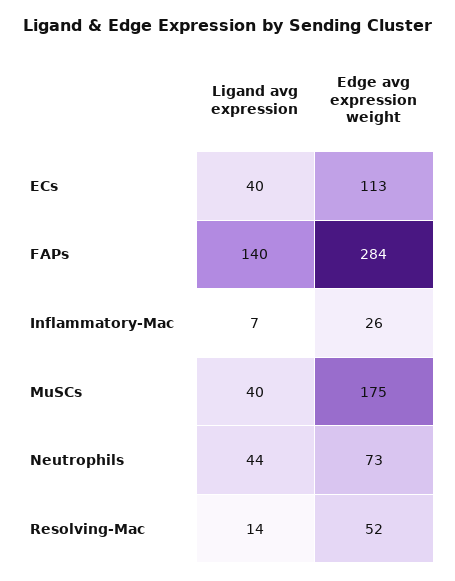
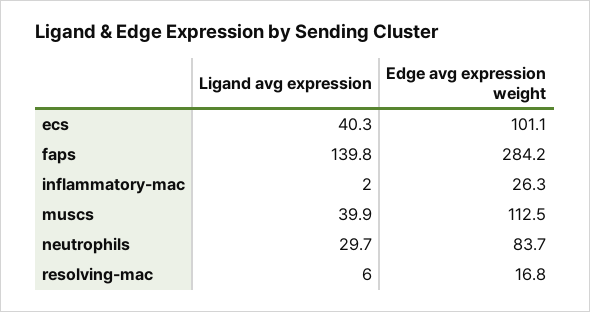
  {
    "Ligand avg expression": {
      "ECs": 40.3,
      "FAPs": 139.8,
-     "Inflammatory-Mac": 7,
+     "Inflammatory-Mac": 2,
      "MuSCs": 39.9,
-     "Neutrophils": 44,
+     "Neutrophils": 29.7,
-     "Resolving-Mac": 14
+     "Resolving-Mac": 6
    },
    "Edge avg expression weight": {
-     "ECs": 113,
+     "ECs": 101.1,
      "FAPs": 284.2,
      "Inflammatory-Mac": 26.3,
-     "MuSCs": 175,
+     "MuSCs": 112.5,
-     "Neutrophils": 73,
+     "Neutrophils": 83.7,
-     "Resolving-Mac": 52
+     "Resolving-Mac": 16.8
    }
  }

